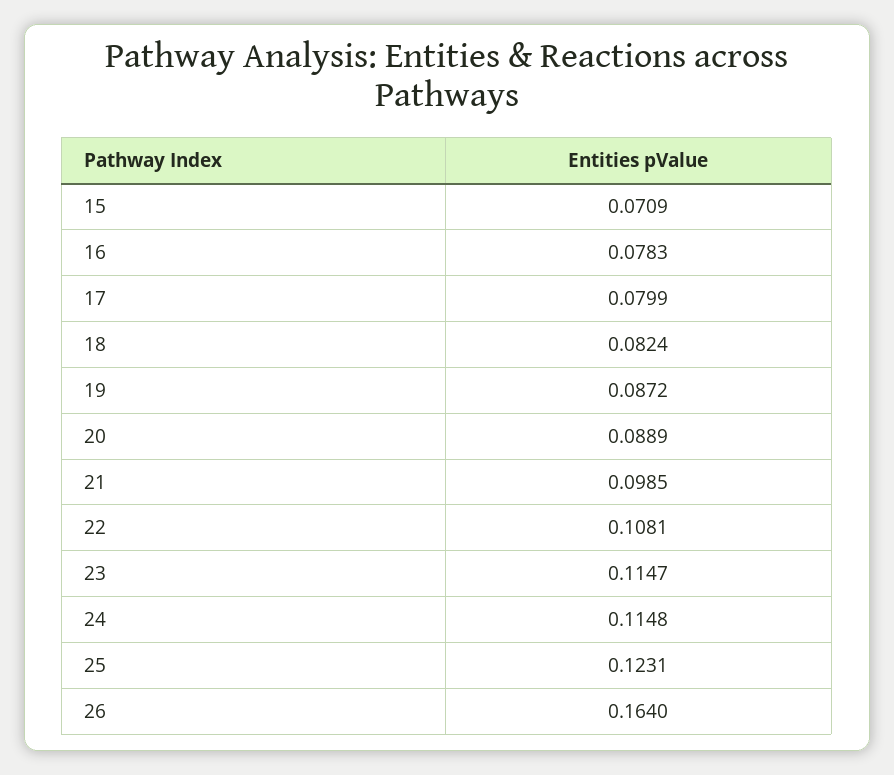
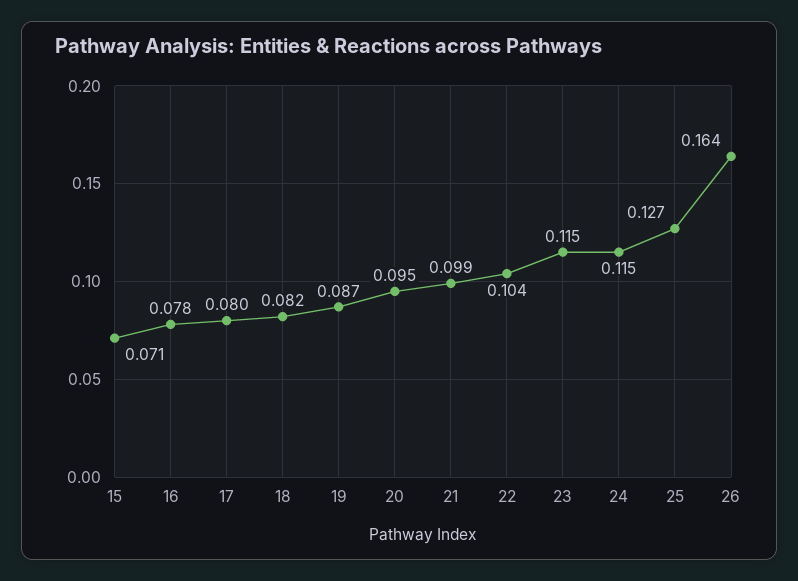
  {
    "15": 0.0709,
    "16": 0.0783,
    "17": 0.0799,
    "18": 0.0824,
    "19": 0.0872,
-   "20": 0.0889,
+   "20": 0.095,
    "21": 0.0985,
-   "22": 0.1081,
+   "22": 0.104,
    "23": 0.1147,
    "24": 0.1148,
-   "25": 0.1231,
+   "25": 0.127,
    "26": 0.164
  }

